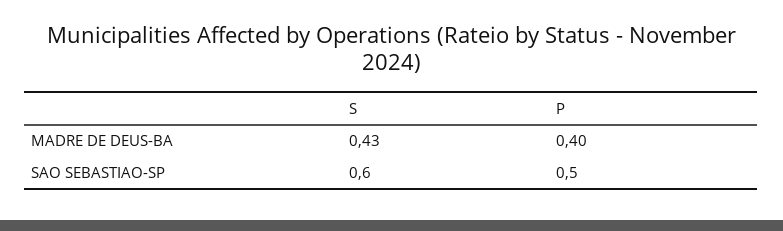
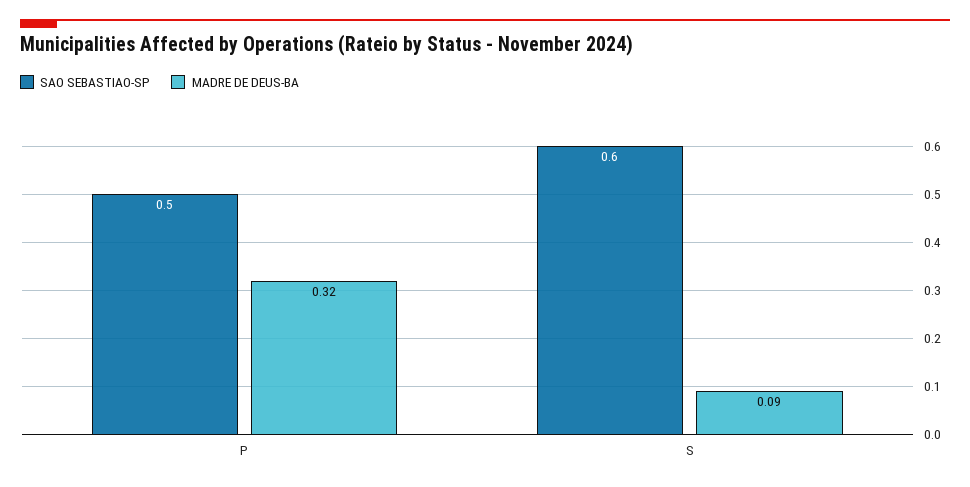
  {
    "MADRE DE DEUS-BA": {
-     "S": 0.43,
+     "S": 0.09,
-     "P": 0.4
+     "P": 0.32
    },
    "SAO SEBASTIAO-SP": {
      "S": 0.6,
      "P": 0.5
    }
  }

